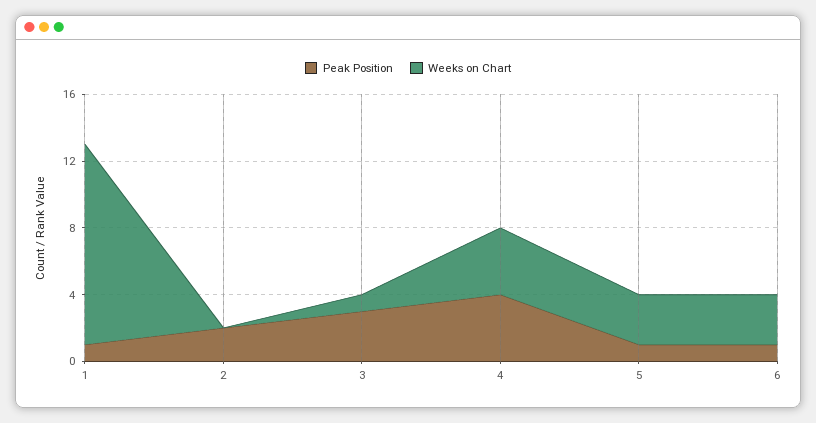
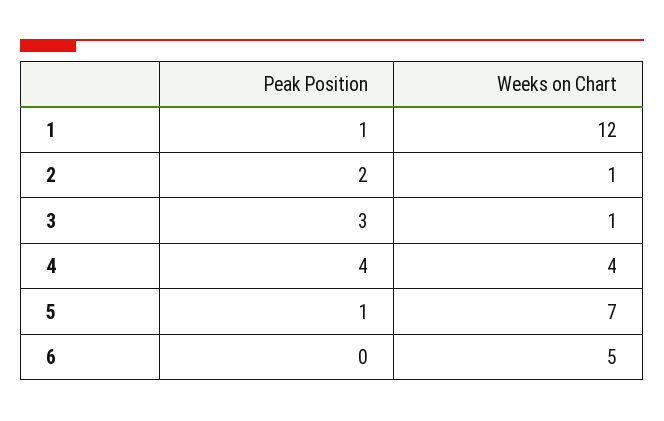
  {
    "Peak Position": {
      "1": 1,
      "2": 2,
      "3": 3,
      "4": 4,
      "5": 1,
-     "6": 1
+     "6": 0
    },
    "Weeks on Chart": {
      "1": 12,
-     "2": 0,
+     "2": 1,
      "3": 1,
      "4": 4,
-     "5": 3,
+     "5": 7,
-     "6": 3
+     "6": 5
    }
  }

